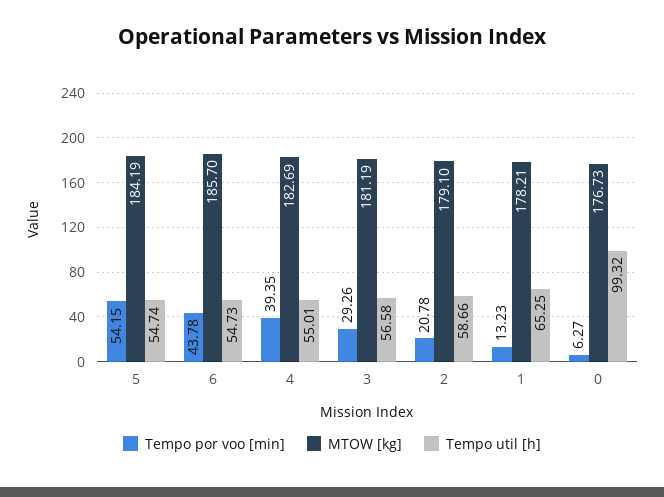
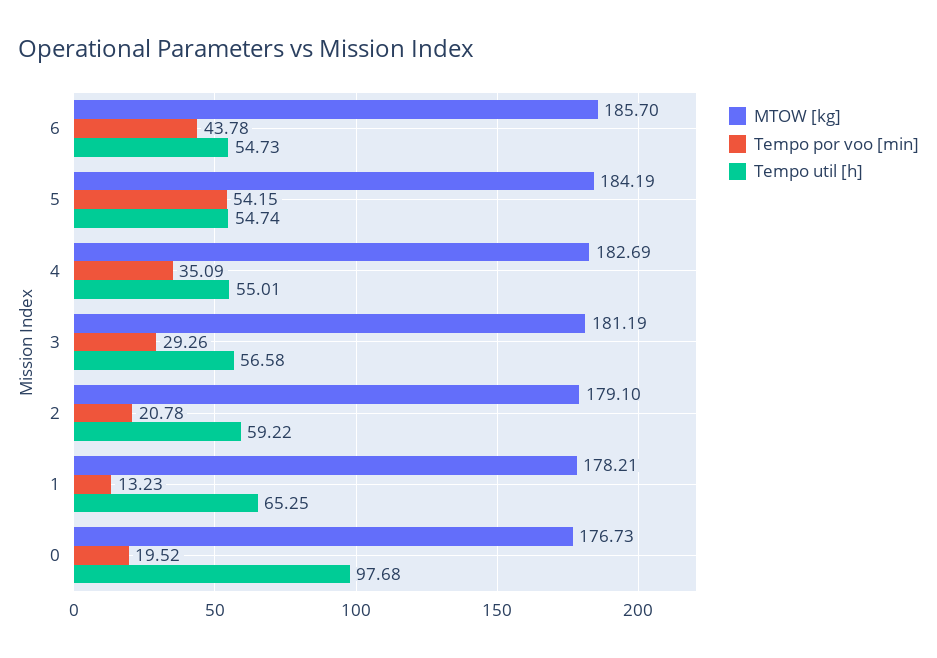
  {
    "Tempo por voo [min]": {
      "5": 54.15,
      "6": 43.78,
-     "4": 39.35,
+     "4": 35.09,
      "3": 29.26,
      "2": 20.78,
      "1": 13.23,
-     "0": 6.27
+     "0": 19.52
    },
    "MTOW [kg]": {
      "5": 184.19,
      "6": 185.7,
      "4": 182.69,
      "3": 181.19,
      "2": 179.1,
      "1": 178.21,
      "0": 176.73
    },
    "Tempo util [h]": {
      "5": 54.74,
      "6": 54.73,
      "4": 55.01,
      "3": 56.58,
-     "2": 58.66,
+     "2": 59.22,
      "1": 65.25,
-     "0": 99.32
+     "0": 97.68
    }
  }

